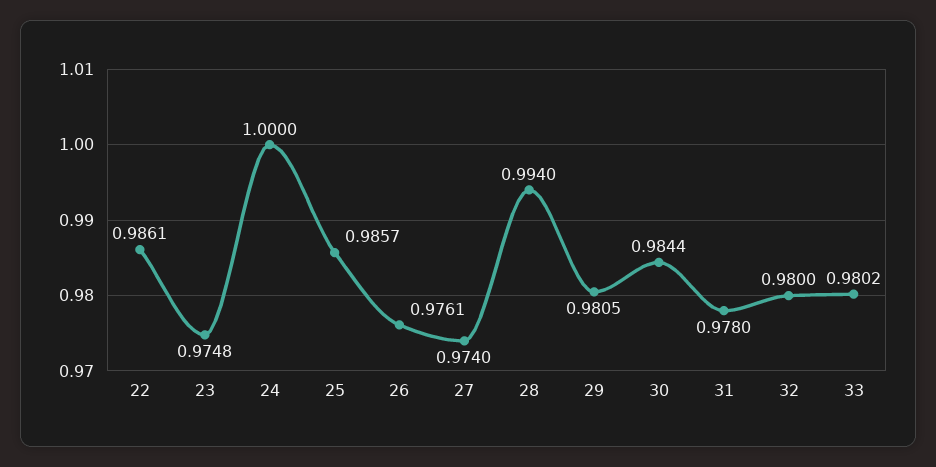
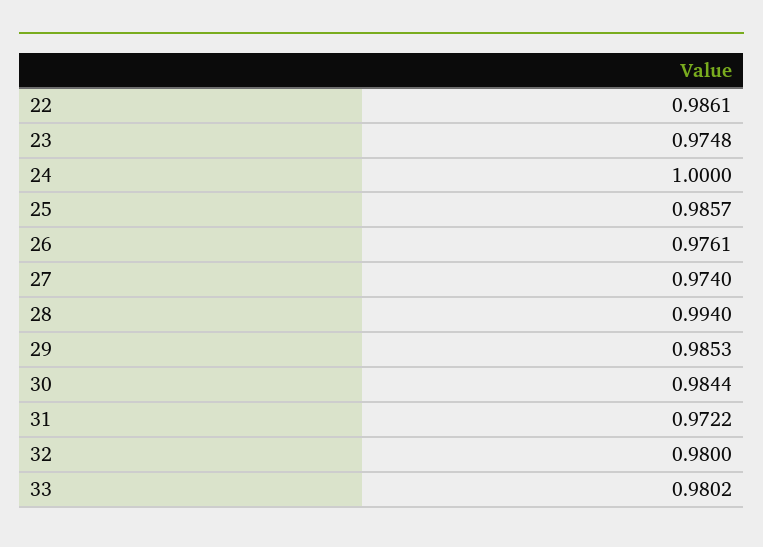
  {
    "22": 0.9861,
    "23": 0.9748,
    "24": 1,
    "25": 0.9857,
    "26": 0.9761,
    "27": 0.974,
    "28": 0.994,
-   "29": 0.9805,
+   "29": 0.9853,
    "30": 0.9844,
-   "31": 0.978,
+   "31": 0.9722,
    "32": 0.98,
    "33": 0.9802
  }

